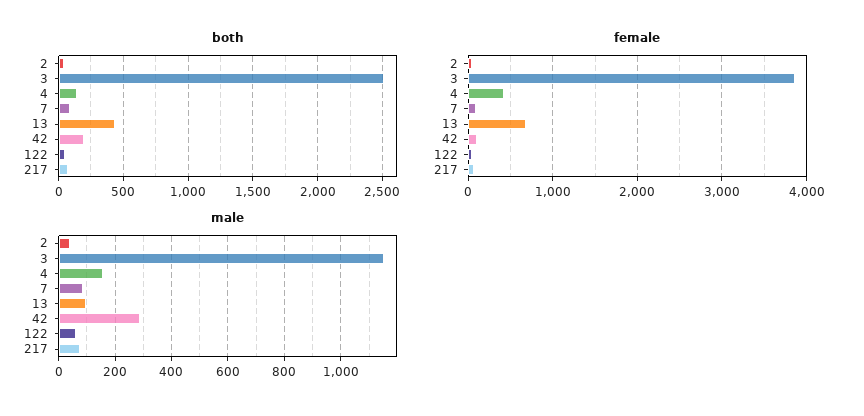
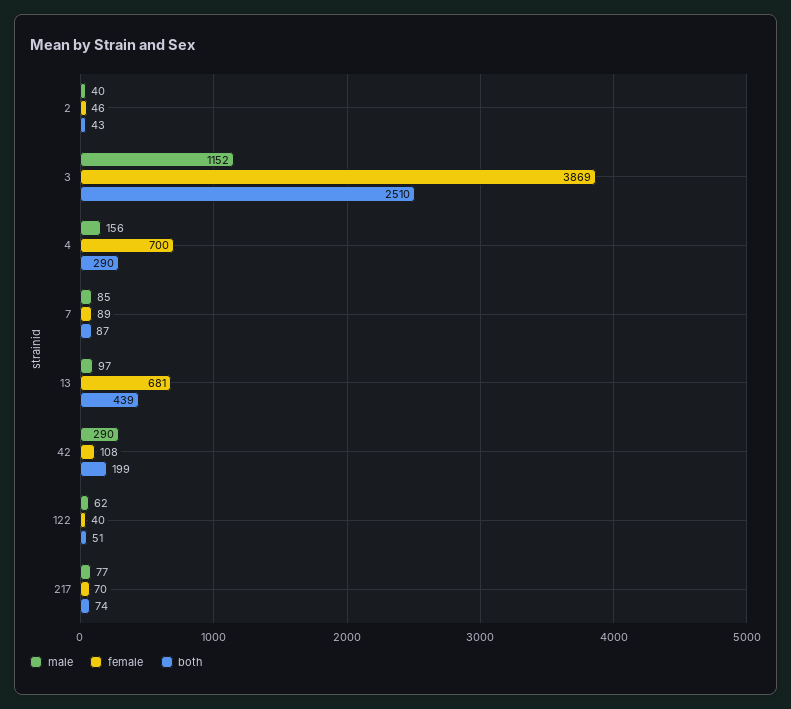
  {
    "both": {
      "2": 43,
      "3": 2510,
-     "4": 150,
+     "4": 290,
      "7": 87,
      "13": 439,
      "42": 199,
      "122": 51,
      "217": 74
    },
    "female": {
      "2": 46,
      "3": 3869,
-     "4": 400,
+     "4": 700,
      "7": 89,
      "13": 681,
      "42": 108,
      "122": 40,
      "217": 70
    },
    "male": {
      "2": 40,
      "3": 1152,
      "4": 156,
      "7": 85,
      "13": 97,
      "42": 290,
      "122": 62,
      "217": 77
    }
  }

